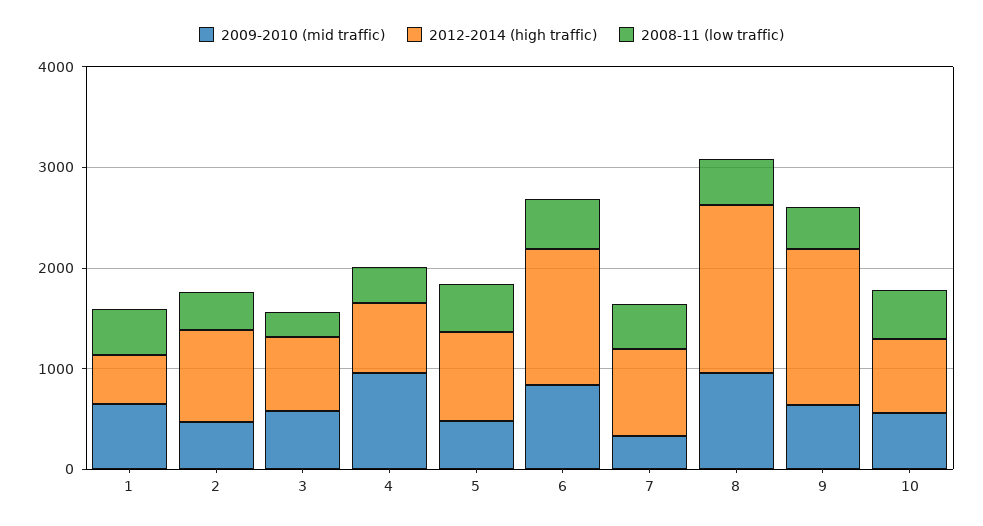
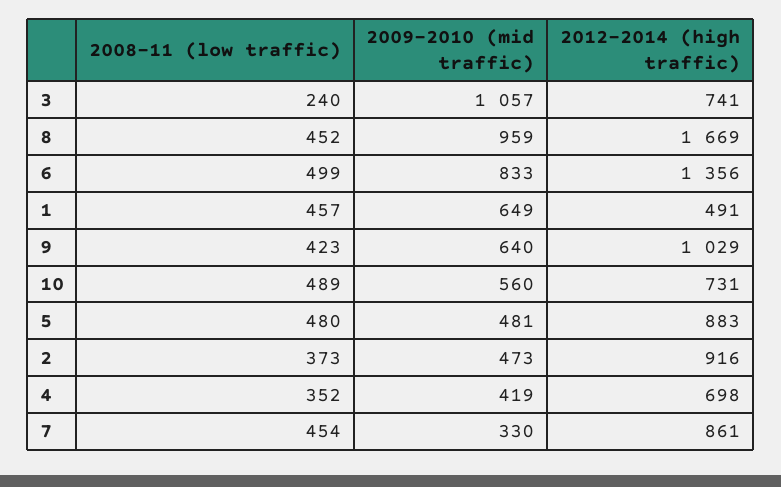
  {
    "2009-2010 (mid traffic)": {
      "1": 649,
      "2": 473,
-     "3": 600,
+     "3": 1057,
-     "4": 1000,
+     "4": 419,
      "5": 481,
      "6": 833,
      "7": 330,
      "8": 959,
      "9": 640,
      "10": 560
    },
    "2012-2014 (high traffic)": {
      "1": 491,
      "2": 916,
      "3": 741,
      "4": 698,
      "5": 883,
      "6": 1356,
      "7": 861,
      "8": 1669,
-     "9": 1600,
+     "9": 1029,
      "10": 731
    },
    "2008-11 (low traffic)": {
      "1": 457,
      "2": 373,
      "3": 240,
      "4": 352,
      "5": 480,
      "6": 499,
      "7": 454,
      "8": 452,
      "9": 423,
      "10": 489
    }
  }

